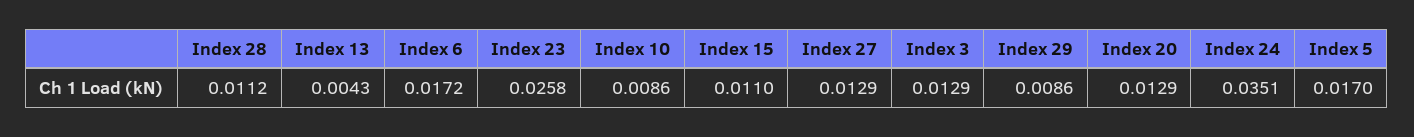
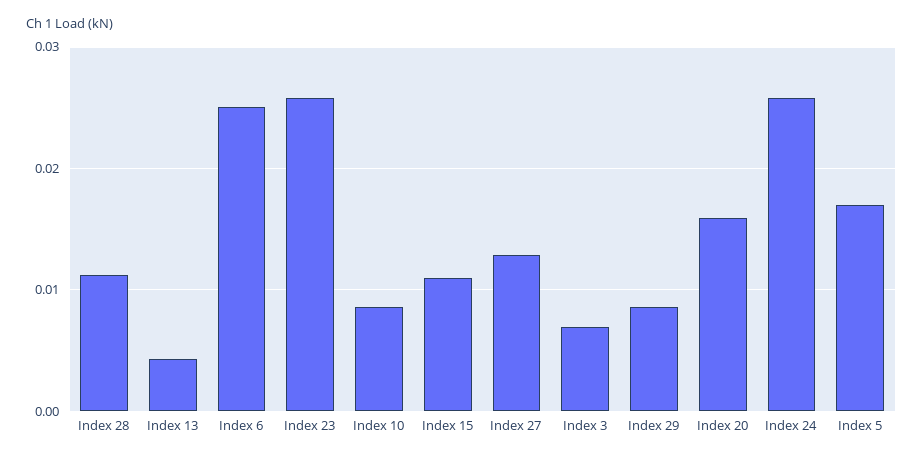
  {
    "Index 28": 0.0112,
    "Index 13": 0.0043,
-   "Index 6": 0.0172,
+   "Index 6": 0.025,
    "Index 23": 0.0258,
    "Index 10": 0.0086,
    "Index 15": 0.011,
    "Index 27": 0.0129,
-   "Index 3": 0.0129,
+   "Index 3": 0.007,
    "Index 29": 0.0086,
-   "Index 20": 0.0129,
+   "Index 20": 0.016,
-   "Index 24": 0.0351,
+   "Index 24": 0.026,
    "Index 5": 0.017
  }

